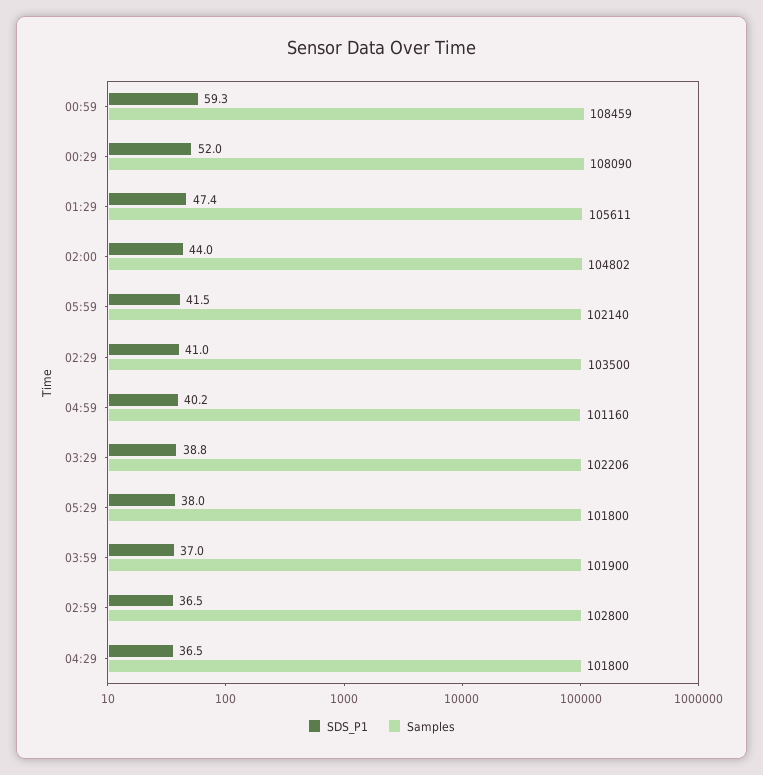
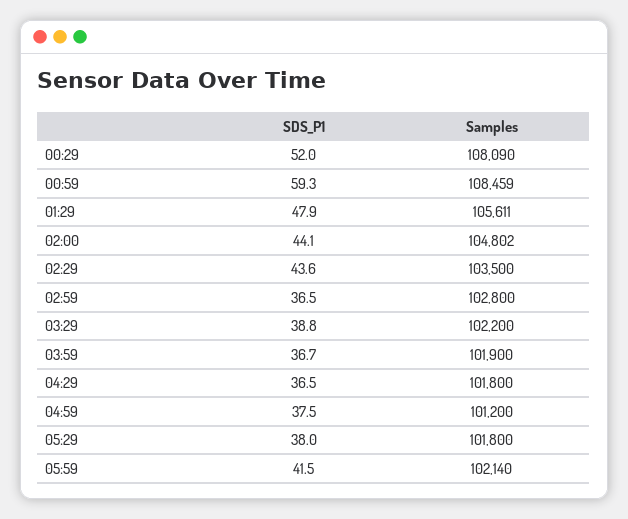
  {
    "SDS_P1": {
      "00:59": 59.3,
      "00:29": 52,
-     "01:29": 47.4,
+     "01:29": 47.9,
-     "02:00": 44,
+     "02:00": 44.1,
      "05:59": 41.5,
-     "02:29": 41,
+     "02:29": 43.6,
-     "04:59": 40.2,
+     "04:59": 37.5,
      "03:29": 38.8,
      "05:29": 38,
-     "03:59": 37,
+     "03:59": 36.7,
      "02:59": 36.5,
      "04:29": 36.5
    },
    "Samples": {
      "00:59": 108459,
      "00:29": 108090,
      "01:29": 105611,
      "02:00": 104802,
      "05:59": 102140,
      "02:29": 103500,
-     "04:59": 101160,
+     "04:59": 101200,
-     "03:29": 102206,
+     "03:29": 102200,
      "05:29": 101800,
      "03:59": 101900,
      "02:59": 102800,
      "04:29": 101800
    }
  }

